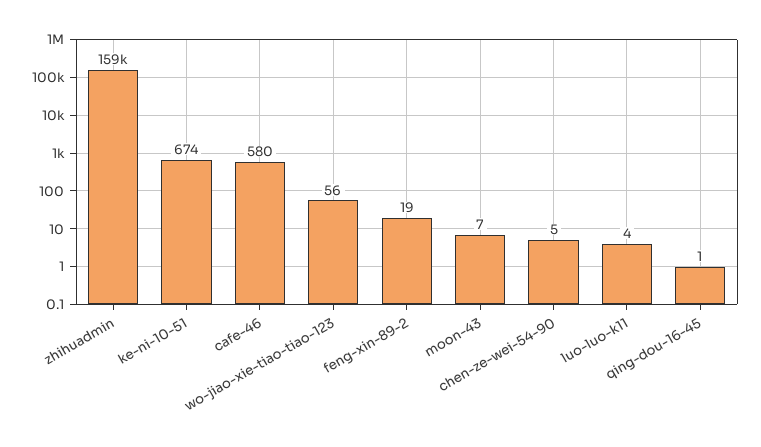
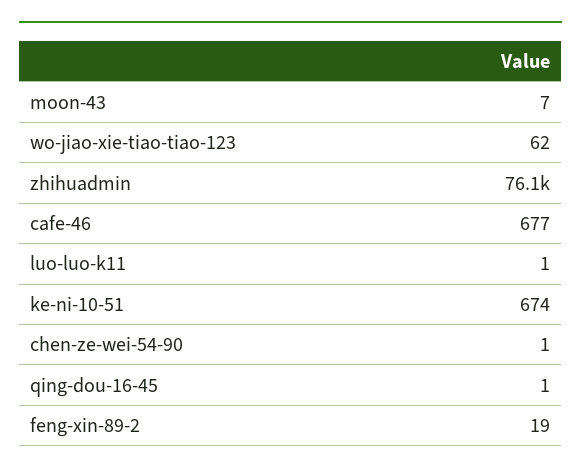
  {
-   "zhihuadmin": 159000,
+   "zhihuadmin": 76100,
    "ke-ni-10-51": 674,
-   "cafe-46": 580,
+   "cafe-46": 677,
-   "wo-jiao-xie-tiao-tiao-123": 56,
+   "wo-jiao-xie-tiao-tiao-123": 62,
    "feng-xin-89-2": 19,
    "moon-43": 7,
-   "chen-ze-wei-54-90": 5,
+   "chen-ze-wei-54-90": 1,
-   "luo-luo-k11": 4,
+   "luo-luo-k11": 1,
    "qing-dou-16-45": 1
  }

